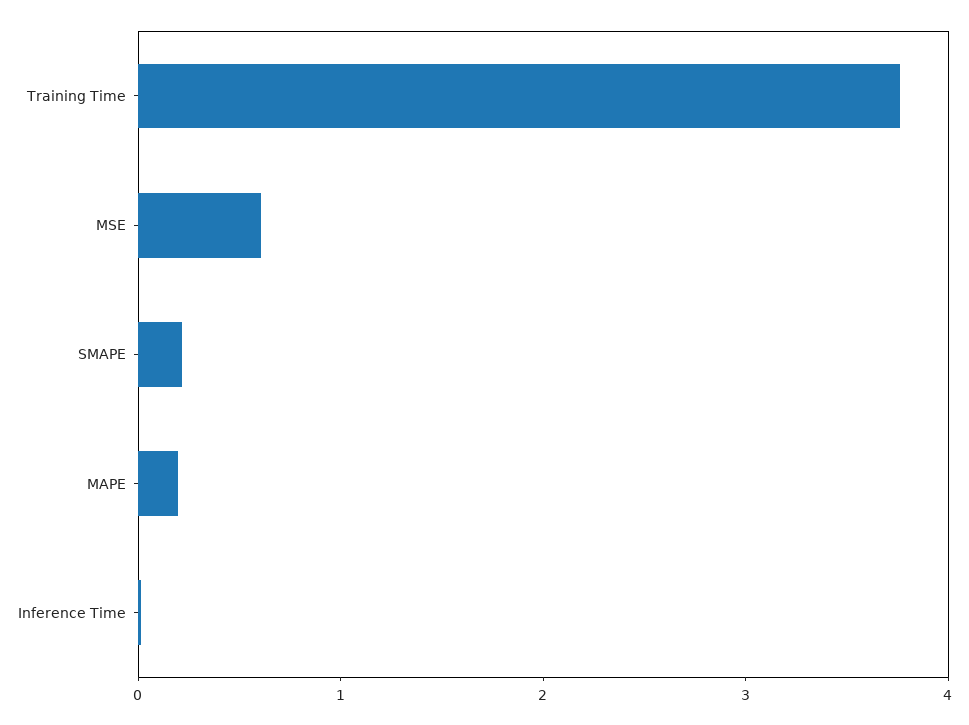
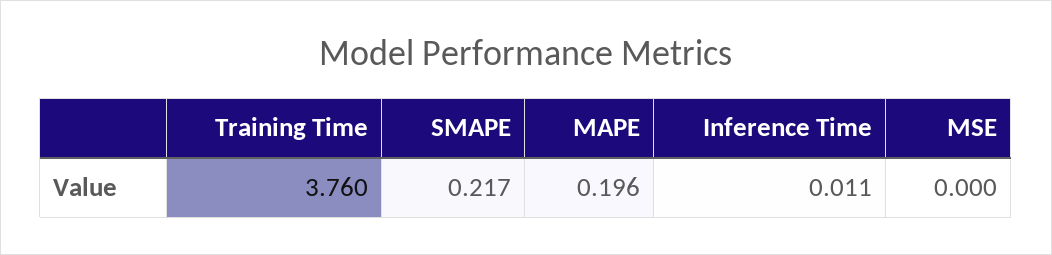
  {
    "Training Time": 3.76,
-   "MSE": 0.6,
+   "MSE": 0,
    "SMAPE": 0.217,
    "MAPE": 0.196,
    "Inference Time": 0.011
  }

